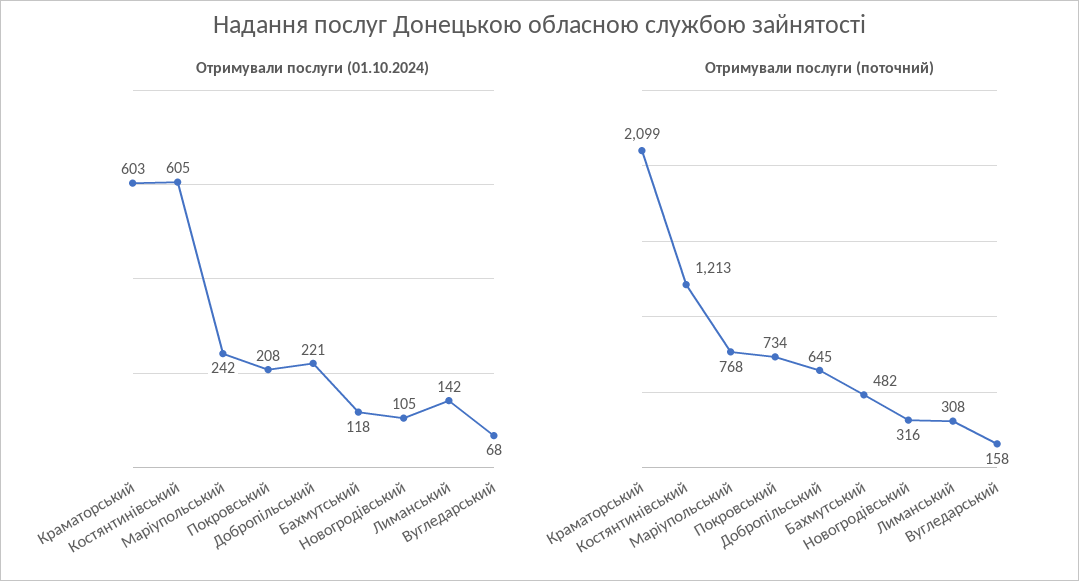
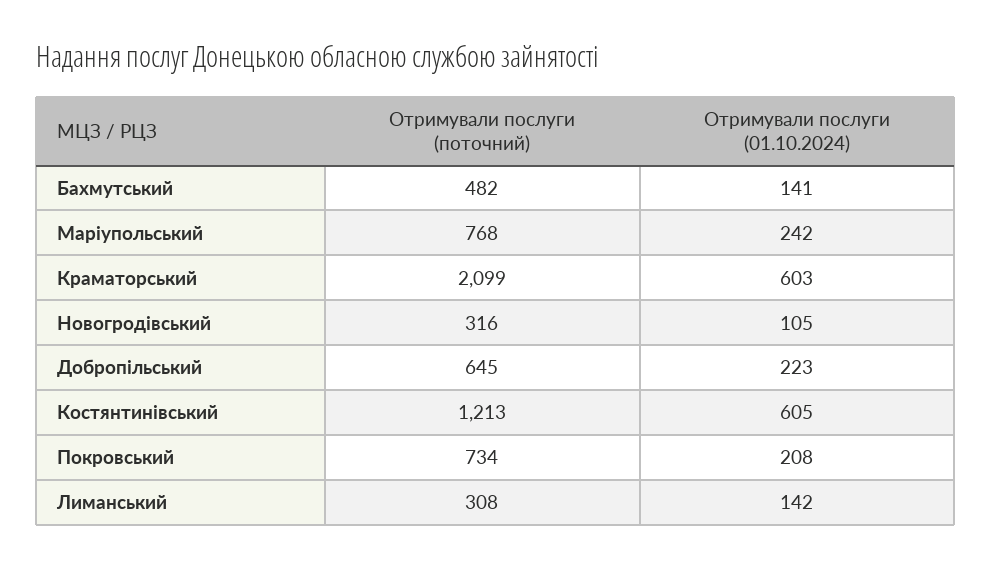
  {
    "Отримували послуги (01.10.2024)": {
      "Краматорський": 603,
      "Костянтинівський": 605,
      "Маріупольський": 242,
      "Покровський": 208,
-     "Добропільський": 221,
+     "Добропільський": 223,
-     "Бахмутський": 118,
+     "Бахмутський": 141,
      "Новогродівський": 105,
-     "Лиманський": 142,
+     "Лиманський": 142
-     "Вугледарський": 68
    },
    "Отримували послуги (поточний)": {
      "Краматорський": 2099,
      "Костянтинівський": 1213,
      "Маріупольський": 768,
      "Покровський": 734,
      "Добропільський": 645,
      "Бахмутський": 482,
      "Новогродівський": 316,
-     "Лиманський": 308,
+     "Лиманський": 308
-     "Вугледарський": 158
    }
  }

